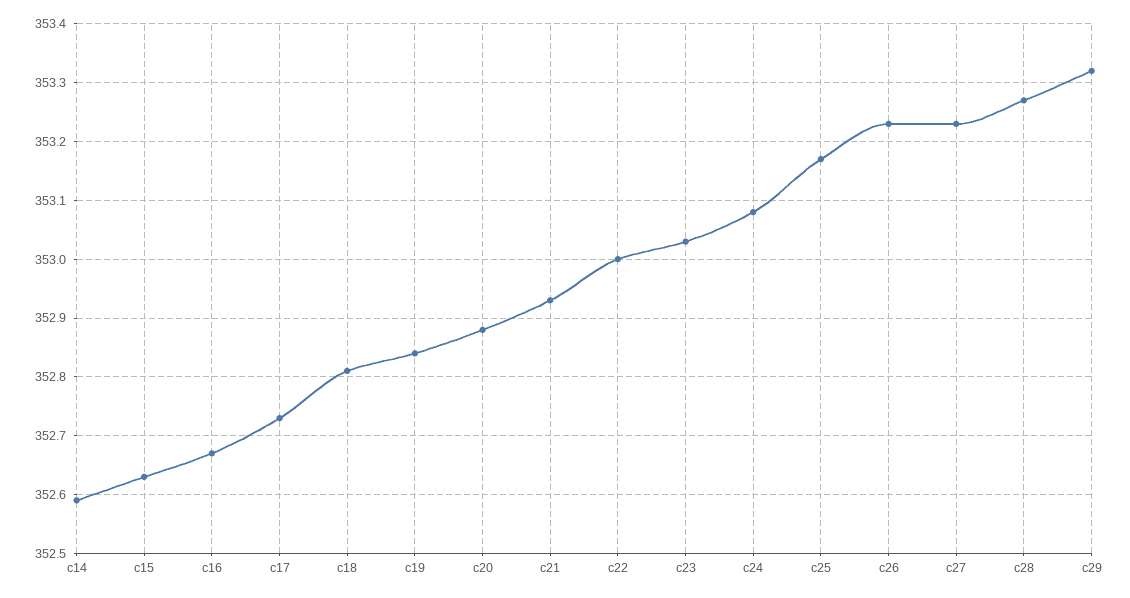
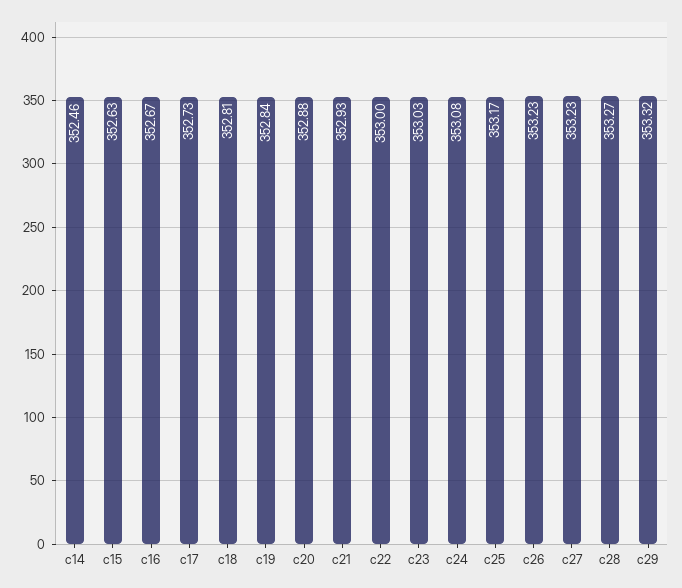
  {
-   "c14": 352.6,
+   "c14": 352.46,
    "c15": 352.63,
    "c16": 352.67,
    "c17": 352.73,
    "c18": 352.81,
    "c19": 352.84,
    "c20": 352.88,
    "c21": 352.93,
    "c22": 353,
    "c23": 353.03,
    "c24": 353.08,
    "c25": 353.17,
    "c26": 353.23,
    "c27": 353.23,
    "c28": 353.27,
    "c29": 353.32
  }

